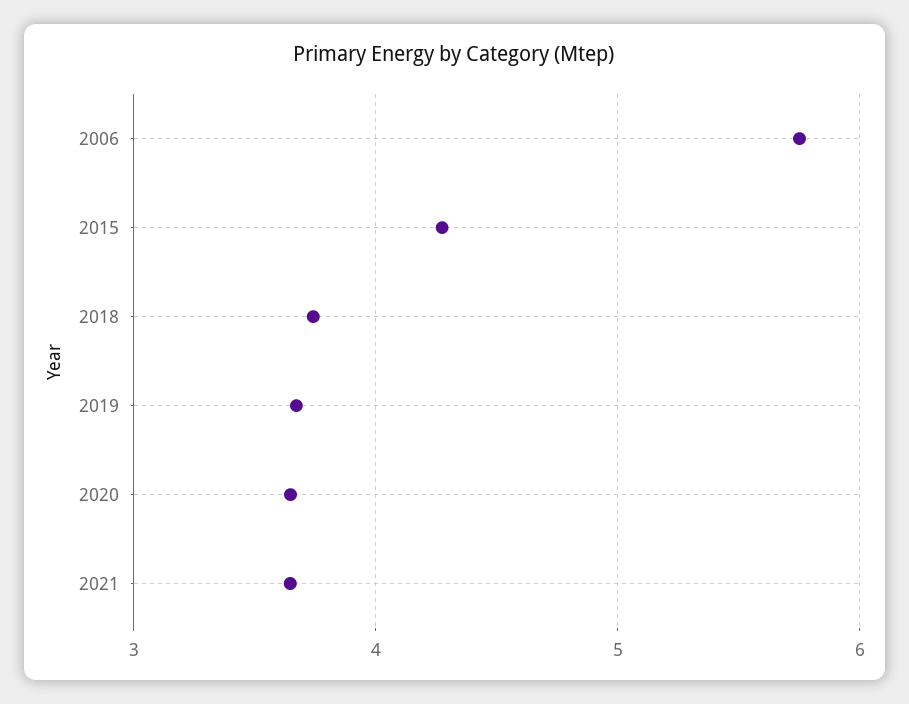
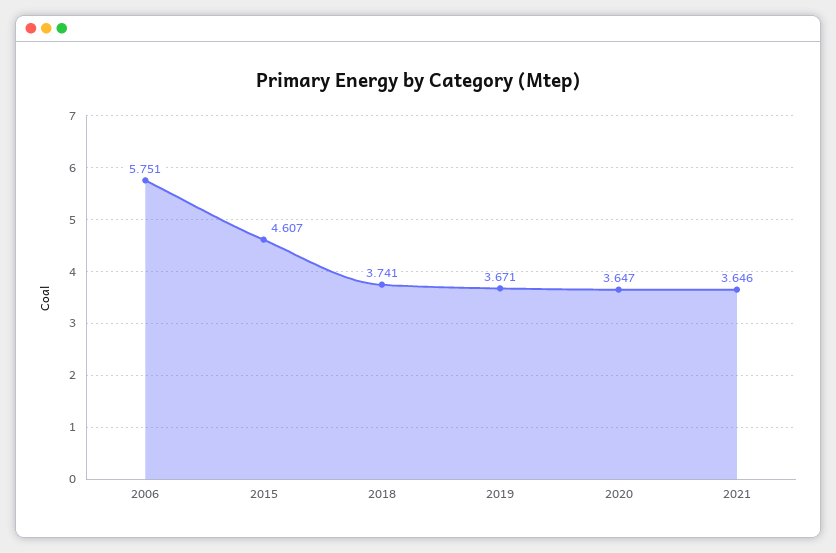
  {
    "2006": 5.751,
-   "2015": 4.3,
+   "2015": 4.607,
    "2018": 3.741,
    "2019": 3.671,
    "2020": 3.647,
    "2021": 3.646
  }

